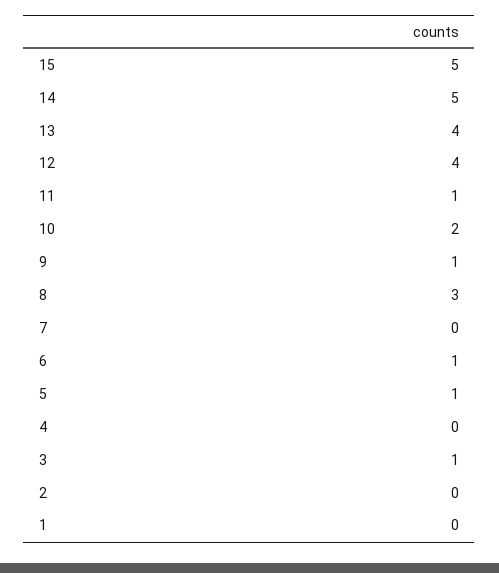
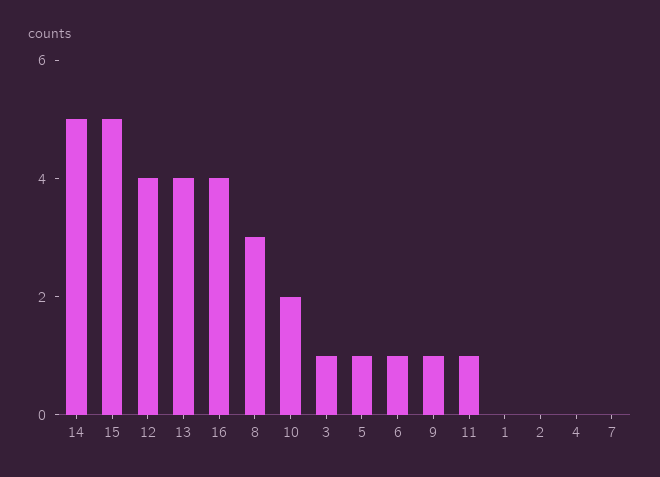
  {
    "15": 5,
    "14": 5,
    "13": 4,
    "12": 4,
    "11": 1,
    "10": 2,
    "9": 1,
    "8": 3,
    "7": 0,
    "6": 1,
    "5": 1,
    "4": 0,
    "3": 1,
    "2": 0,
-   "1": 0
+   "1": 0,
+   "16": 4
  }

